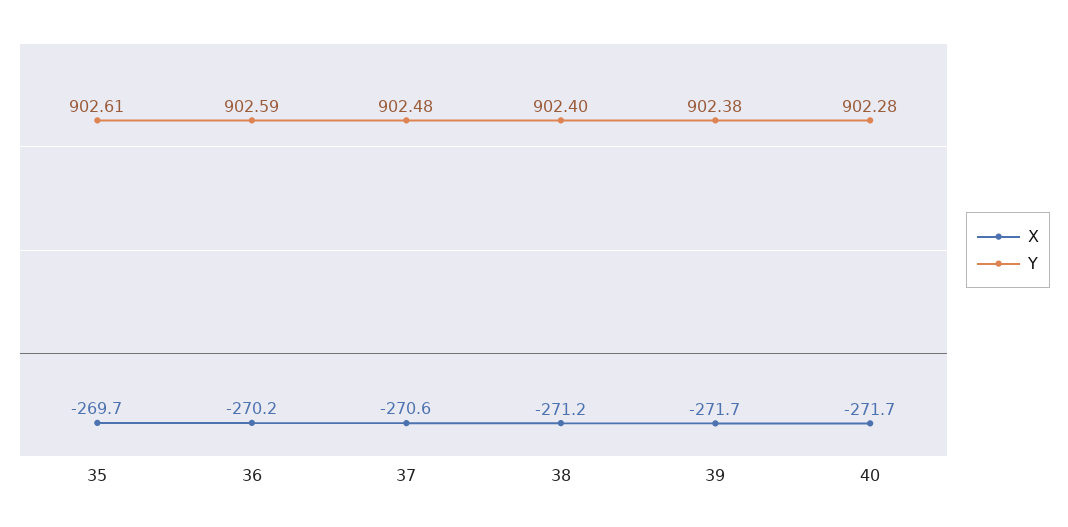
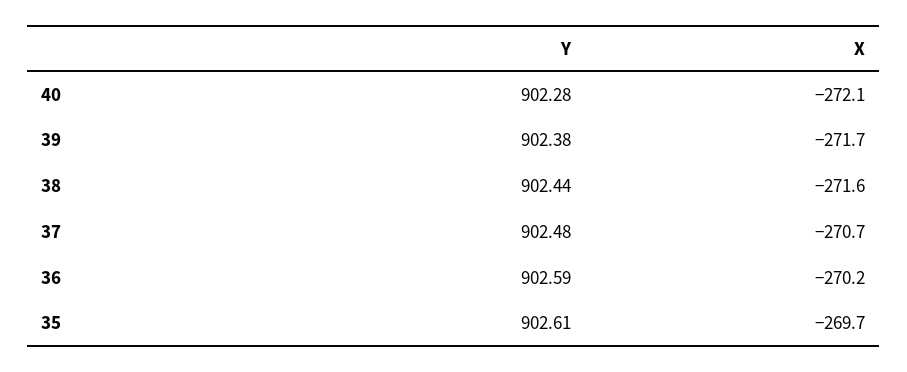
  {
    "X": {
      "35": -269.7,
      "36": -270.2,
-     "37": -270.6,
+     "37": -270.7,
-     "38": -271.2,
+     "38": -271.6,
      "39": -271.7,
-     "40": -271.7
+     "40": -272.1
    },
    "Y": {
      "35": 902.61,
      "36": 902.59,
      "37": 902.48,
-     "38": 902.4,
+     "38": 902.44,
      "39": 902.38,
      "40": 902.28
    }
  }

